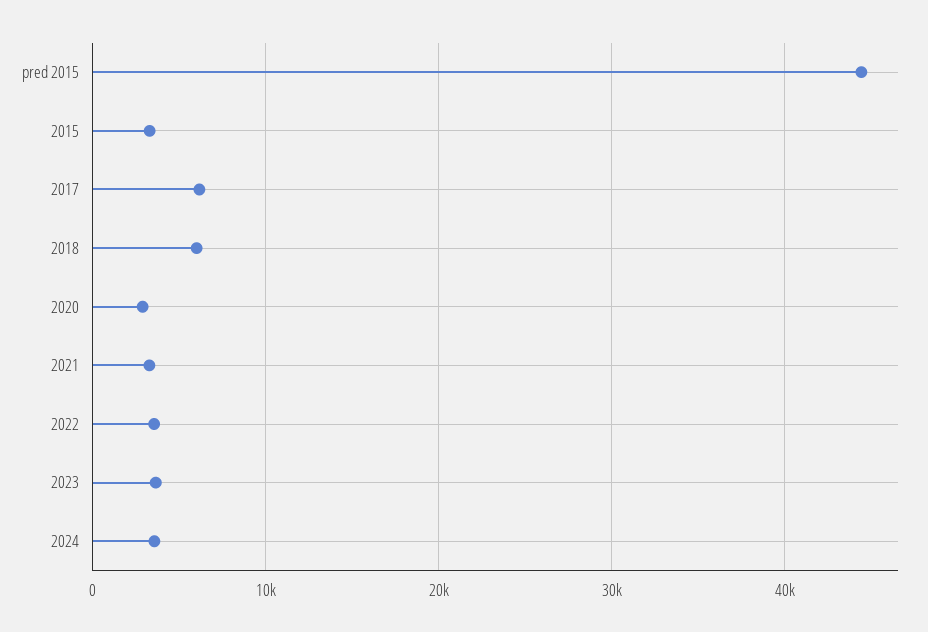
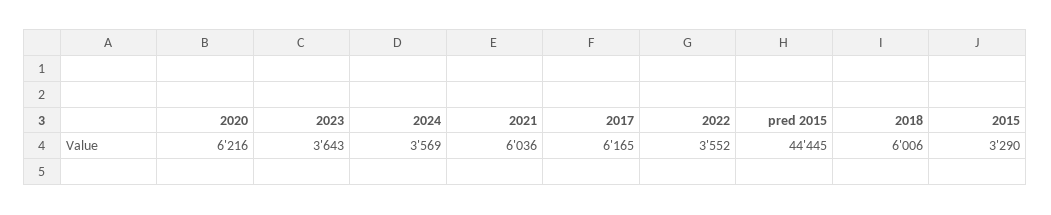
  {
    "pred 2015": 44445,
    "2015": 3290,
    "2017": 6165,
    "2018": 6006,
-   "2020": 3000,
+   "2020": 6216,
-   "2021": 3000,
+   "2021": 6036,
    "2022": 3552,
    "2023": 3643,
    "2024": 3569
  }

